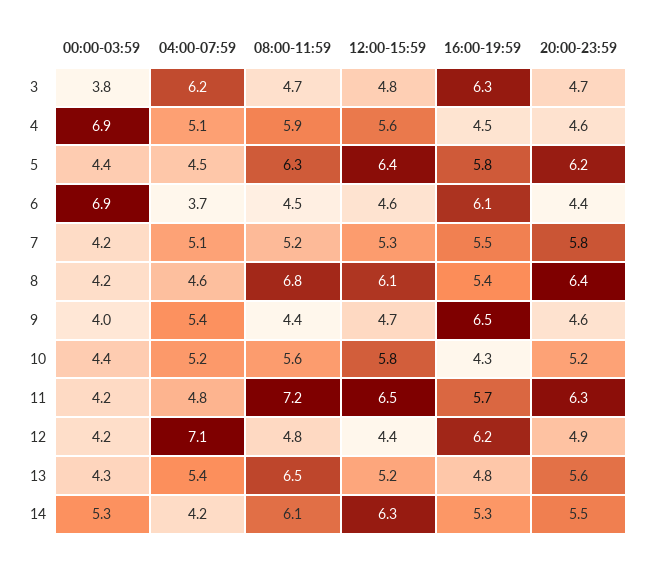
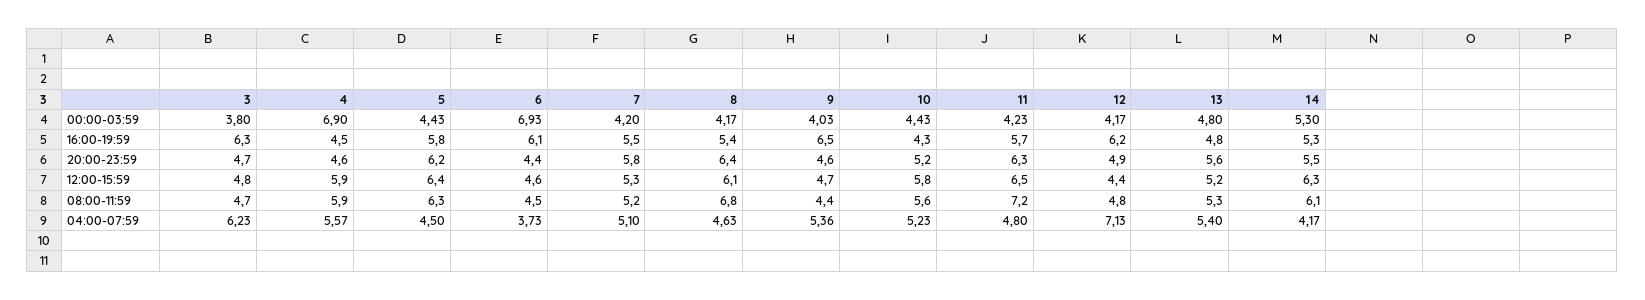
  {
    "00:00-03:59": {
      "3": 3.8,
      "4": 6.9,
      "5": 4.43,
      "6": 6.93,
      "7": 4.2,
      "8": 4.17,
      "9": 4.03,
      "10": 4.43,
      "11": 4.23,
      "12": 4.17,
-     "13": 4.3,
+     "13": 4.8,
      "14": 5.3
    },
    "04:00-07:59": {
      "3": 6.23,
-     "4": 5.1,
+     "4": 5.57,
      "5": 4.5,
      "6": 3.73,
      "7": 5.1,
      "8": 4.63,
      "9": 5.36,
      "10": 5.23,
      "11": 4.8,
      "12": 7.13,
      "13": 5.4,
      "14": 4.17
    },
    "08:00-11:59": {
      "3": 4.7,
      "4": 5.9,
      "5": 6.3,
      "6": 4.5,
      "7": 5.2,
      "8": 6.8,
      "9": 4.4,
      "10": 5.6,
      "11": 7.2,
      "12": 4.8,
-     "13": 6.5,
+     "13": 5.3,
      "14": 6.1
    },
    "12:00-15:59": {
      "3": 4.8,
-     "4": 5.6,
+     "4": 5.9,
      "5": 6.4,
      "6": 4.6,
      "7": 5.3,
      "8": 6.1,
      "9": 4.7,
      "10": 5.8,
      "11": 6.5,
      "12": 4.4,
      "13": 5.2,
      "14": 6.3
    },
    "16:00-19:59": {
      "3": 6.3,
      "4": 4.5,
      "5": 5.8,
      "6": 6.1,
      "7": 5.5,
      "8": 5.4,
      "9": 6.5,
      "10": 4.3,
      "11": 5.7,
      "12": 6.2,
      "13": 4.8,
      "14": 5.3
    },
    "20:00-23:59": {
      "3": 4.7,
      "4": 4.6,
      "5": 6.2,
      "6": 4.4,
      "7": 5.8,
      "8": 6.4,
      "9": 4.6,
      "10": 5.2,
      "11": 6.3,
      "12": 4.9,
      "13": 5.6,
      "14": 5.5
    }
  }

